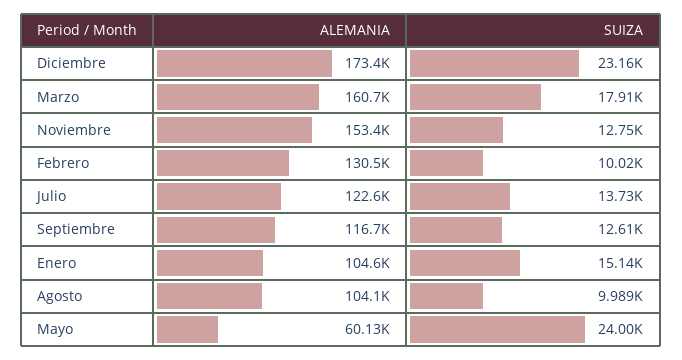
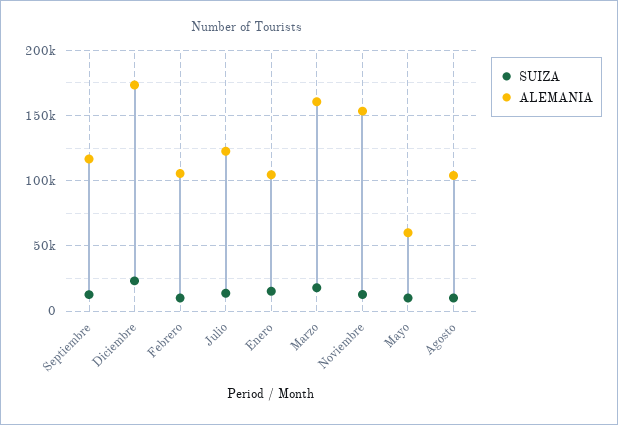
  {
    "ALEMANIA": {
      "Diciembre": 173400,
      "Marzo": 160700,
      "Noviembre": 153400,
-     "Febrero": 130500,
+     "Febrero": 105000,
      "Julio": 122600,
      "Septiembre": 116700,
      "Enero": 104600,
      "Agosto": 104100,
      "Mayo": 60130
    },
    "SUIZA": {
      "Diciembre": 23160,
      "Marzo": 17910,
      "Noviembre": 12750,
      "Febrero": 10020,
      "Julio": 13730,
      "Septiembre": 12610,
      "Enero": 15140,
      "Agosto": 9989,
-     "Mayo": 24000
+     "Mayo": 10000
    }
  }

